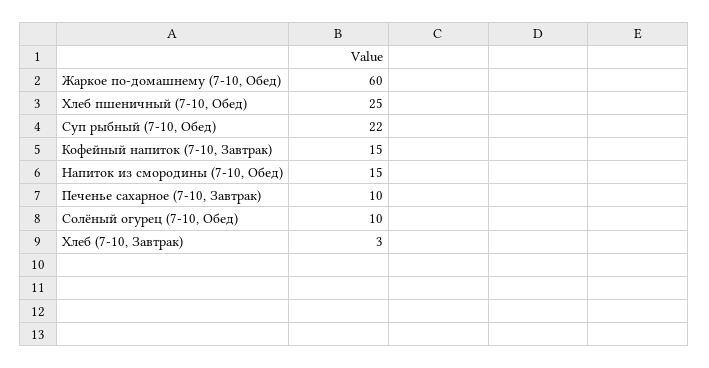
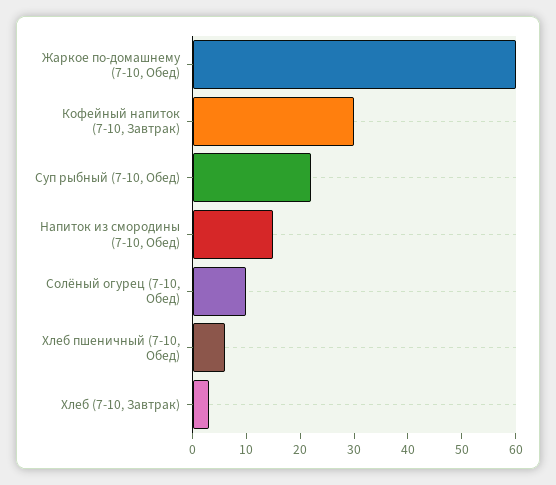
  {
    "Жаркое по-домашнему (7-10, Обед)": 60,
-   "Хлеб пшеничный (7-10, Обед)": 25,
+   "Хлеб пшеничный (7-10, Обед)": 5,
    "Суп рыбный (7-10, Обед)": 22,
-   "Кофейный напиток (7-10, Завтрак)": 15,
+   "Кофейный напиток (7-10, Завтрак)": 30,
    "Напиток из смородины (7-10, Обед)": 15,
-   "Печенье сахарное (7-10, Завтрак)": 10,
    "Солёный огурец (7-10, Обед)": 10,
    "Хлеб (7-10, Завтрак)": 3
  }

